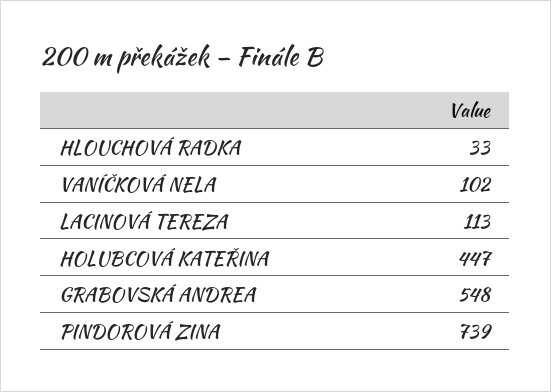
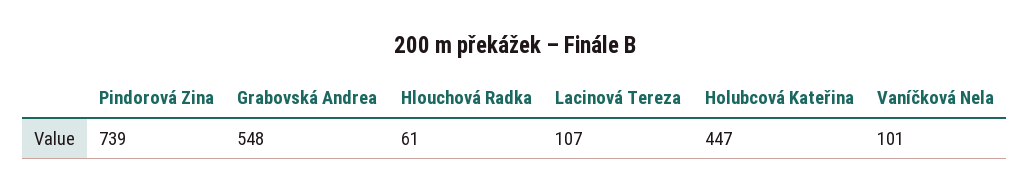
  {
-   "HLOUCHOVÁ RADKA": 33,
+   "HLOUCHOVÁ RADKA": 61,
-   "VANÍČKOVÁ NELA": 102,
+   "VANÍČKOVÁ NELA": 101,
-   "LACINOVÁ TEREZA": 113,
+   "LACINOVÁ TEREZA": 107,
    "HOLUBCOVÁ KATEŘINA": 447,
    "GRABOVSKÁ ANDREA": 548,
    "PINDOROVÁ ZINA": 739
  }

